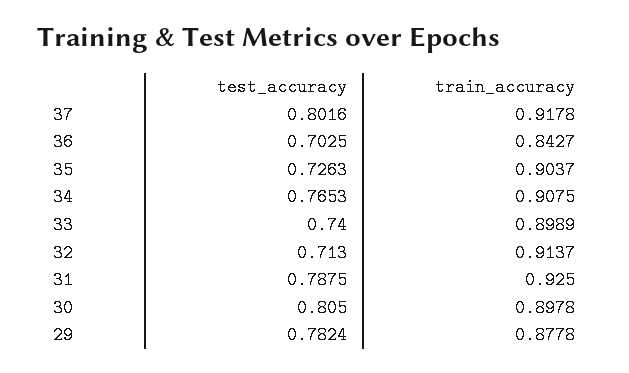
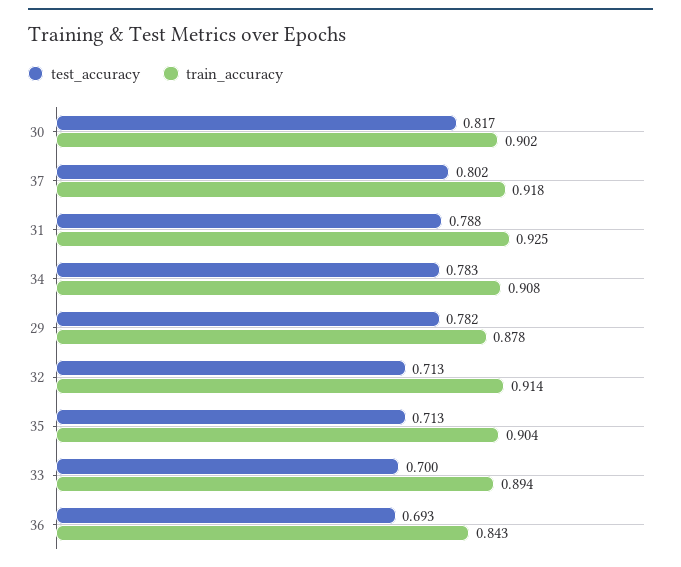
  {
    "test_accuracy": {
      "37": 0.8016,
-     "36": 0.7025,
+     "36": 0.693,
-     "35": 0.7263,
+     "35": 0.713,
-     "34": 0.7653,
+     "34": 0.783,
-     "33": 0.74,
+     "33": 0.7,
      "32": 0.713,
      "31": 0.7875,
-     "30": 0.805,
+     "30": 0.817,
      "29": 0.7824
    },
    "train_accuracy": {
      "37": 0.9178,
      "36": 0.8427,
      "35": 0.9037,
      "34": 0.9075,
-     "33": 0.8989,
+     "33": 0.894,
      "32": 0.9137,
      "31": 0.925,
-     "30": 0.8978,
+     "30": 0.902,
      "29": 0.8778
    }
  }

